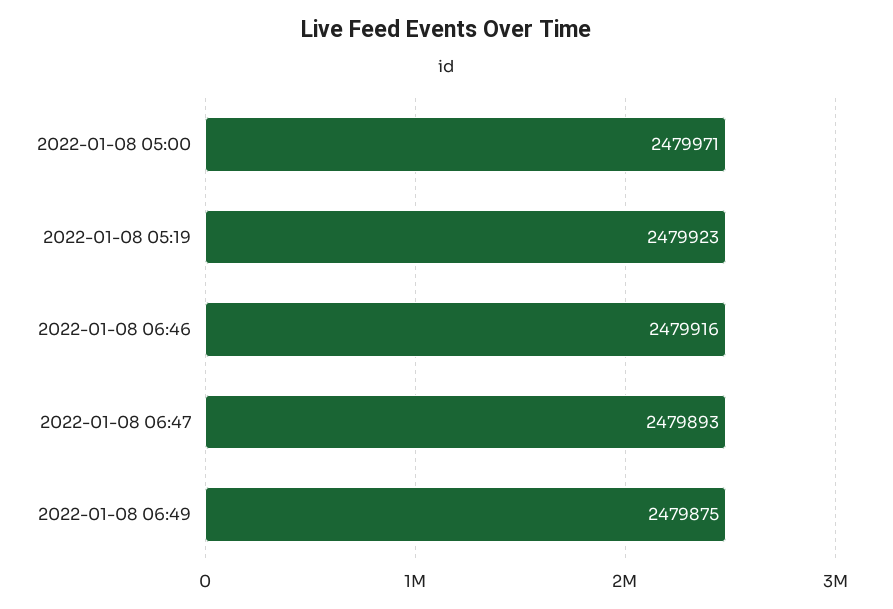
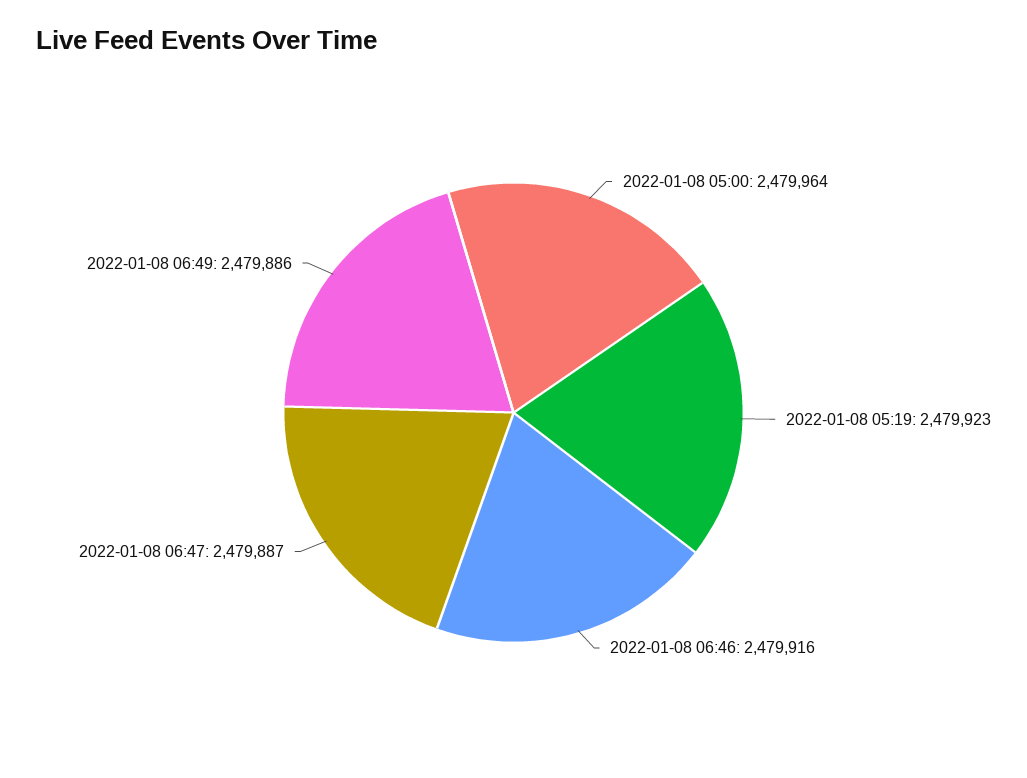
  {
-   "2022-01-08 05:00": 2479971,
+   "2022-01-08 05:00": 2479964,
    "2022-01-08 05:19": 2479923,
    "2022-01-08 06:46": 2479916,
-   "2022-01-08 06:47": 2479893,
+   "2022-01-08 06:47": 2479887,
-   "2022-01-08 06:49": 2479875
+   "2022-01-08 06:49": 2479886
  }

